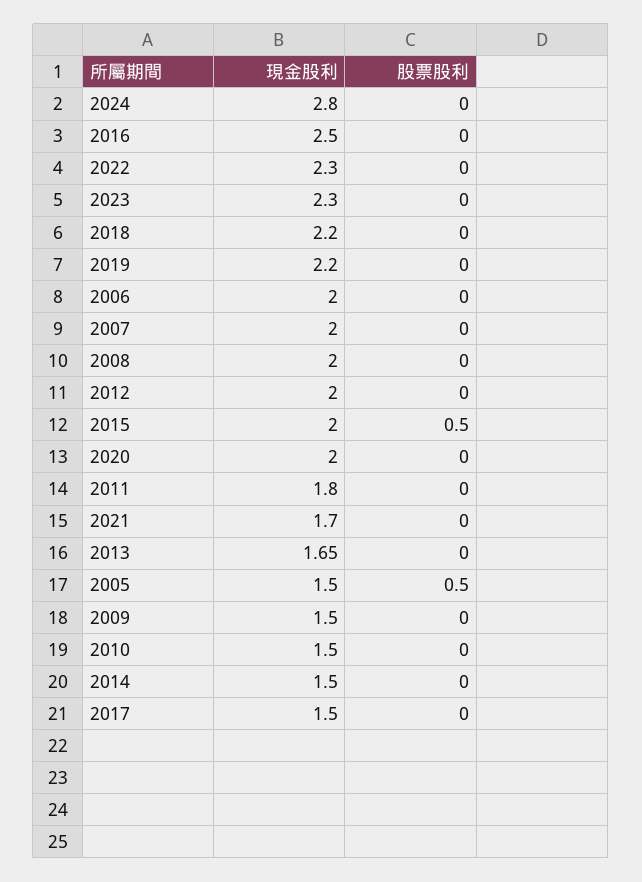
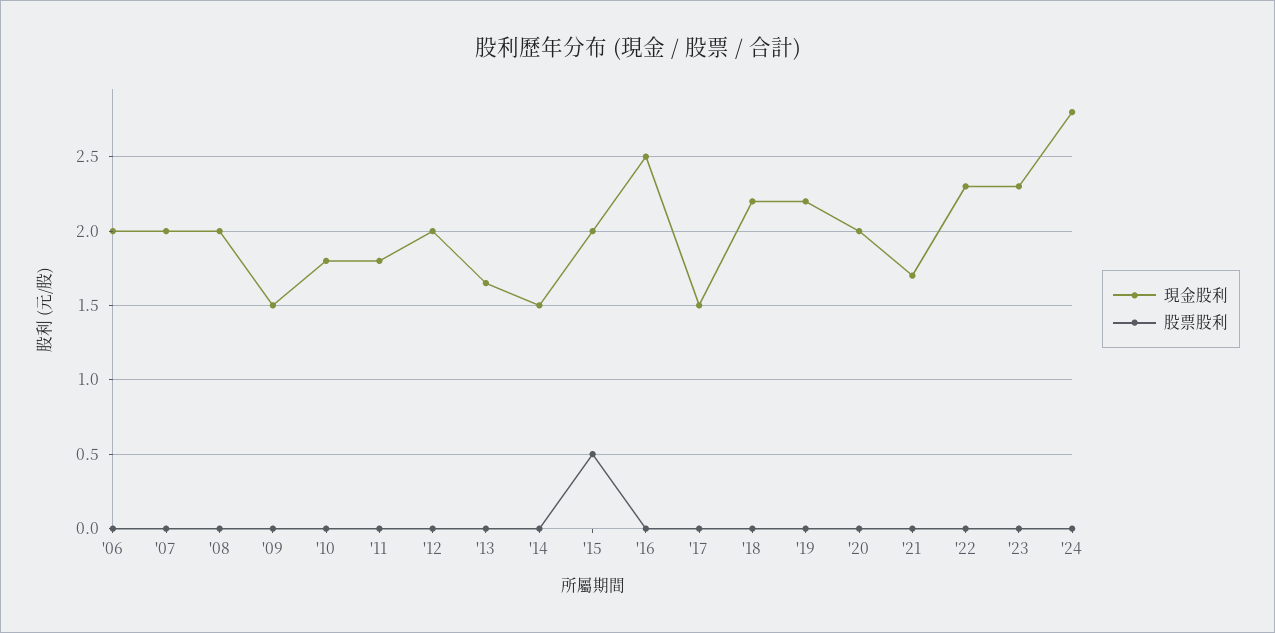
  {
    "現金股利": {
      "2024": 2.8,
      "2016": 2.5,
      "2022": 2.3,
      "2023": 2.3,
      "2018": 2.2,
      "2019": 2.2,
      "2006": 2,
      "2007": 2,
      "2008": 2,
      "2012": 2,
      "2015": 2,
      "2020": 2,
      "2011": 1.8,
      "2021": 1.7,
      "2013": 1.65,
-     "2005": 1.5,
      "2009": 1.5,
-     "2010": 1.5,
+     "2010": 1.8,
      "2014": 1.5,
      "2017": 1.5
    },
    "股票股利": {
      "2024": 0,
      "2016": 0,
      "2022": 0,
      "2023": 0,
      "2018": 0,
      "2019": 0,
      "2006": 0,
      "2007": 0,
      "2008": 0,
      "2012": 0,
      "2015": 0.5,
      "2020": 0,
      "2011": 0,
      "2021": 0,
      "2013": 0,
-     "2005": 0.5,
      "2009": 0,
      "2010": 0,
      "2014": 0,
      "2017": 0
    }
  }

